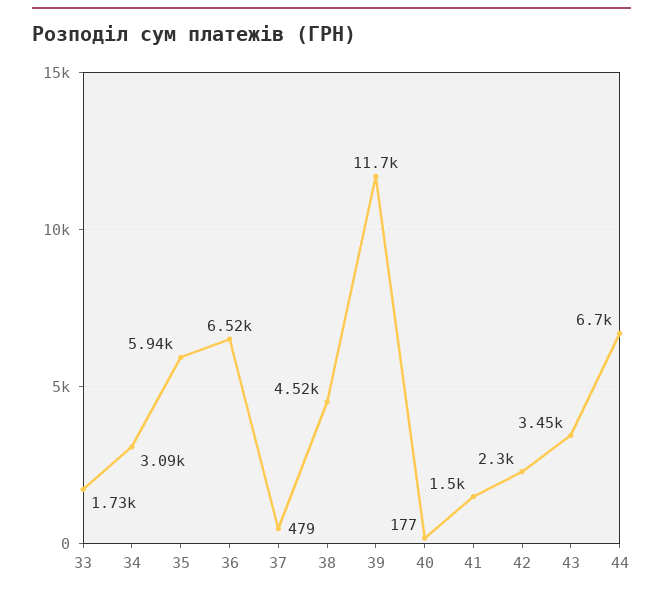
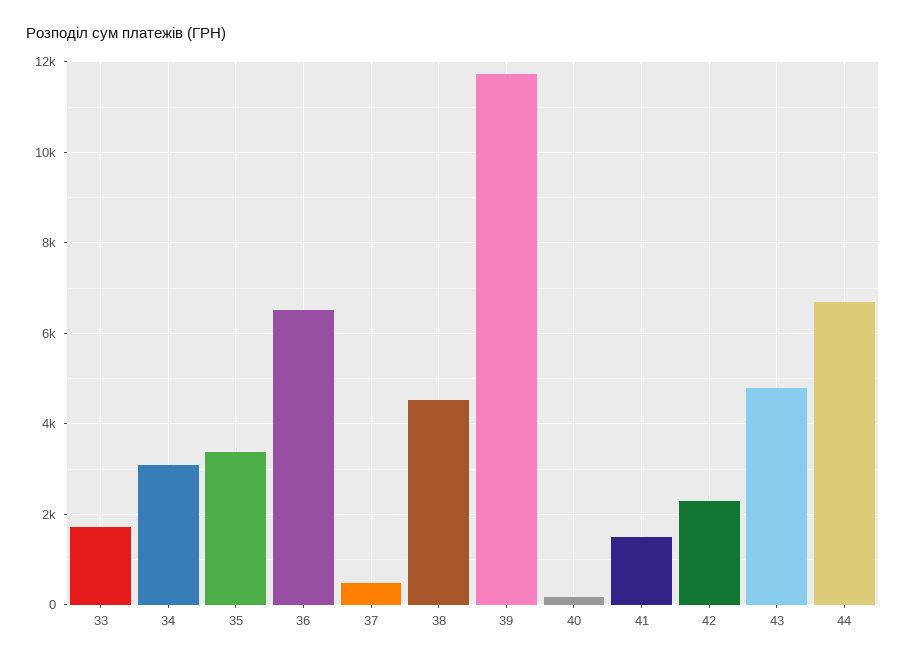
  {
    "33": 1730,
    "34": 3090,
-   "35": 5940,
+   "35": 3400,
    "36": 6520,
    "37": 479,
    "38": 4520,
    "39": 11700,
    "40": 177,
    "41": 1500,
    "42": 2300,
-   "43": 3450,
+   "43": 4800,
    "44": 6700
  }

